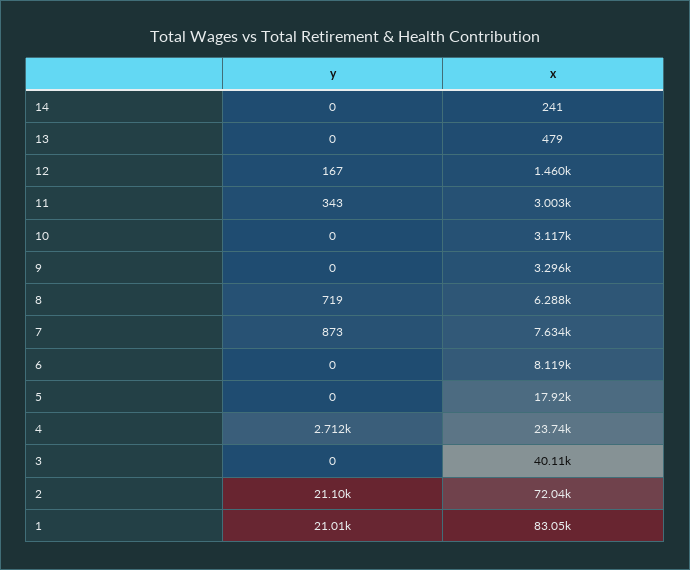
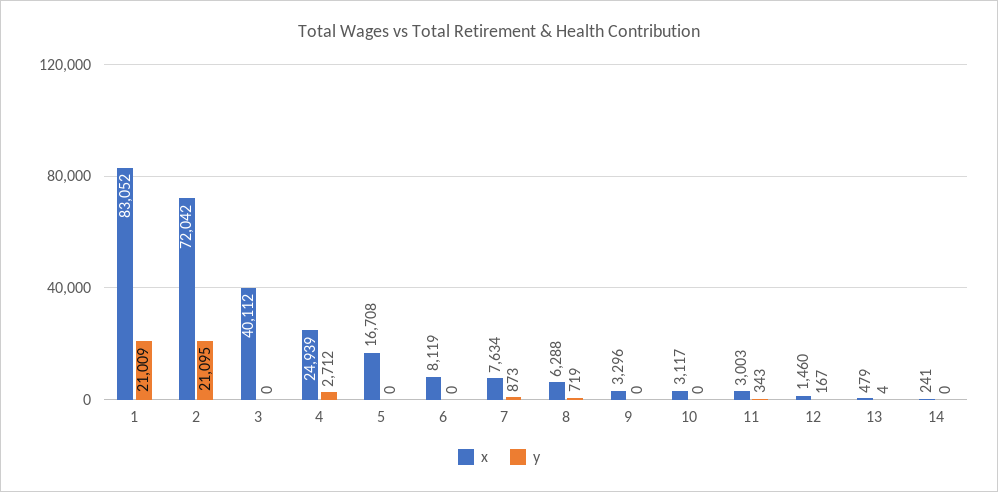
  {
    "y": {
      "14": 0,
-     "13": 0,
+     "13": 4,
      "12": 167,
      "11": 343,
      "10": 0,
      "9": 0,
      "8": 719,
      "7": 873,
      "6": 0,
      "5": 0,
      "4": 2712,
      "3": 0,
      "2": 21095,
      "1": 21009
    },
    "x": {
      "14": 241,
      "13": 479,
      "12": 1460,
      "11": 3003,
      "10": 3117,
      "9": 3296,
      "8": 6288,
      "7": 7634,
      "6": 8119,
-     "5": 17920,
+     "5": 16708,
-     "4": 23740,
+     "4": 24939,
      "3": 40112,
      "2": 72042,
      "1": 83052
    }
  }

